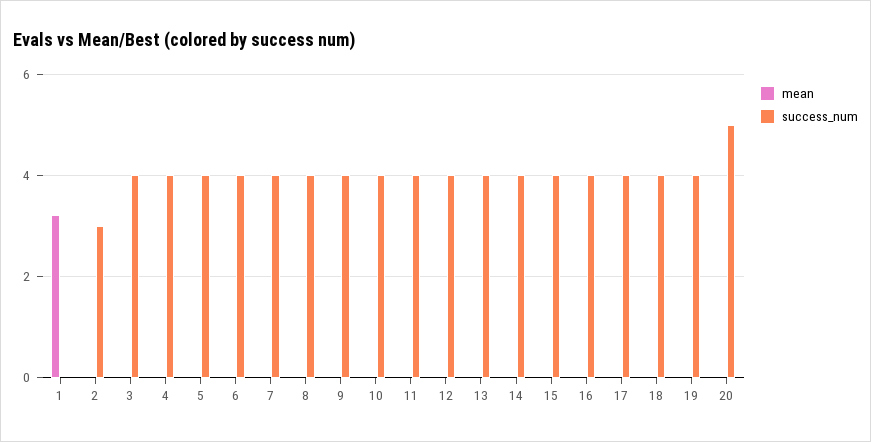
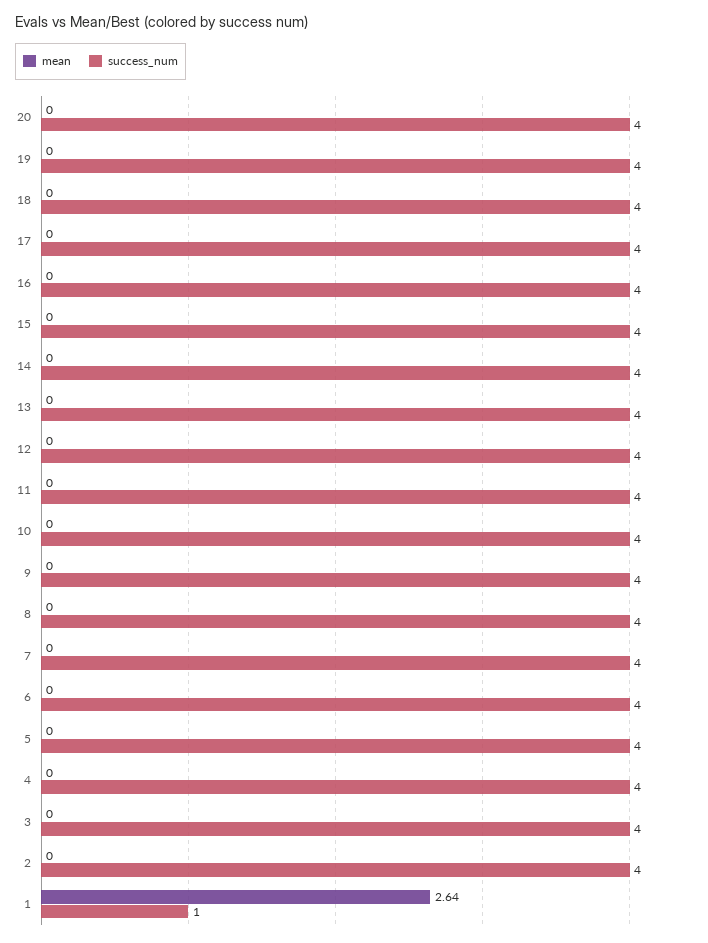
  {
    "mean": {
-     "1": 3.2,
+     "1": 2.64,
      "2": 0,
      "3": 0,
      "4": 0,
      "5": 0,
      "6": 0,
      "7": 0,
      "8": 0,
      "9": 0,
      "10": 0,
      "11": 0,
      "12": 0,
      "13": 0,
      "14": 0,
      "15": 0,
      "16": 0,
      "17": 0,
      "18": 0,
      "19": 0,
      "20": 0
    },
    "success_num": {
-     "1": 0,
+     "1": 1,
-     "2": 3,
+     "2": 4,
      "3": 4,
      "4": 4,
      "5": 4,
      "6": 4,
      "7": 4,
      "8": 4,
      "9": 4,
      "10": 4,
      "11": 4,
      "12": 4,
      "13": 4,
      "14": 4,
      "15": 4,
      "16": 4,
      "17": 4,
      "18": 4,
      "19": 4,
-     "20": 5
+     "20": 4
    }
  }

